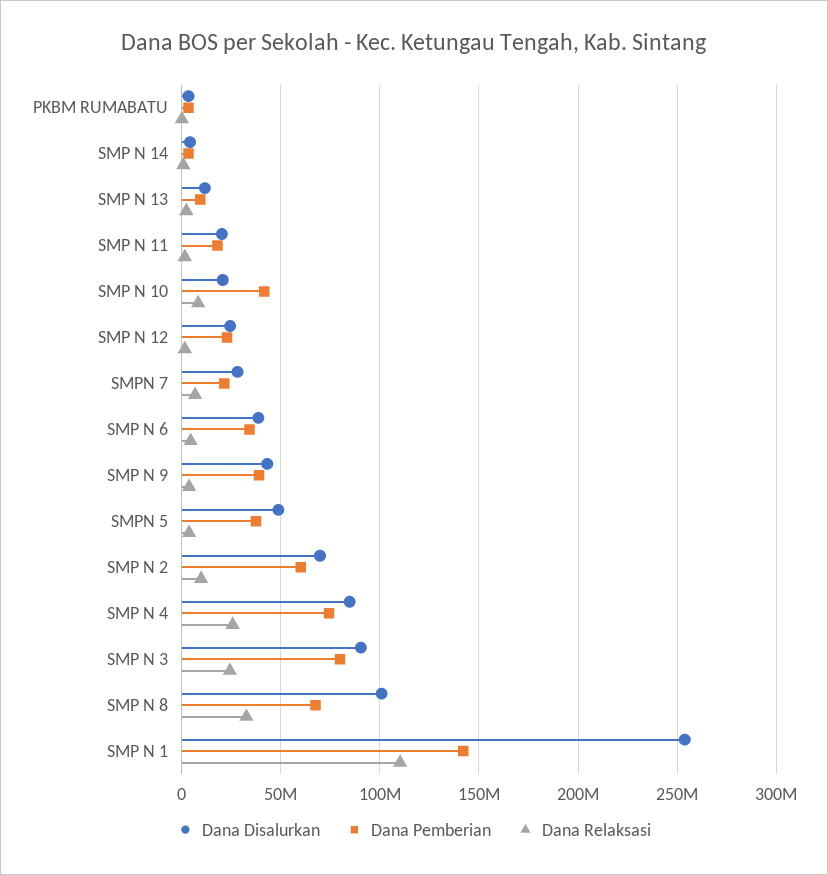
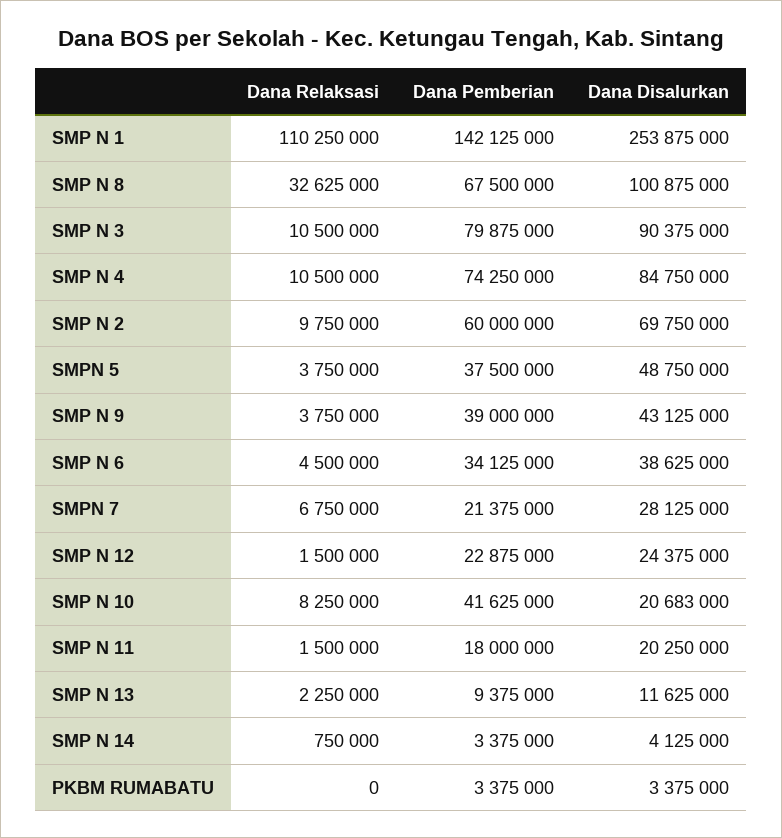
  {
    "Dana Disalurkan": {
      "PKBM RUMABATU": 3375000,
      "SMP N 14": 4125000,
      "SMP N 13": 11625000,
      "SMP N 11": 20250000,
      "SMP N 10": 20683000,
      "SMP N 12": 24375000,
      "SMPN 7": 28125000,
      "SMP N 6": 38625000,
      "SMP N 9": 43125000,
      "SMPN 5": 48750000,
      "SMP N 2": 69750000,
      "SMP N 4": 84750000,
      "SMP N 3": 90375000,
      "SMP N 8": 100875000,
      "SMP N 1": 253875000
    },
    "Dana Pemberian": {
      "PKBM RUMABATU": 3375000,
      "SMP N 14": 3375000,
      "SMP N 13": 9375000,
      "SMP N 11": 18000000,
      "SMP N 10": 41625000,
      "SMP N 12": 22875000,
      "SMPN 7": 21375000,
      "SMP N 6": 34125000,
      "SMP N 9": 39000000,
      "SMPN 5": 37500000,
      "SMP N 2": 60000000,
      "SMP N 4": 74250000,
      "SMP N 3": 79875000,
      "SMP N 8": 67500000,
      "SMP N 1": 142125000
    },
    "Dana Relaksasi": {
      "PKBM RUMABATU": 0,
      "SMP N 14": 750000,
      "SMP N 13": 2250000,
      "SMP N 11": 1500000,
      "SMP N 10": 8250000,
      "SMP N 12": 1500000,
      "SMPN 7": 6750000,
      "SMP N 6": 4500000,
      "SMP N 9": 3750000,
      "SMPN 5": 3750000,
      "SMP N 2": 9750000,
-     "SMP N 4": 25000000,
+     "SMP N 4": 10500000,
-     "SMP N 3": 25000000,
+     "SMP N 3": 10500000,
      "SMP N 8": 32625000,
      "SMP N 1": 110250000
    }
  }

